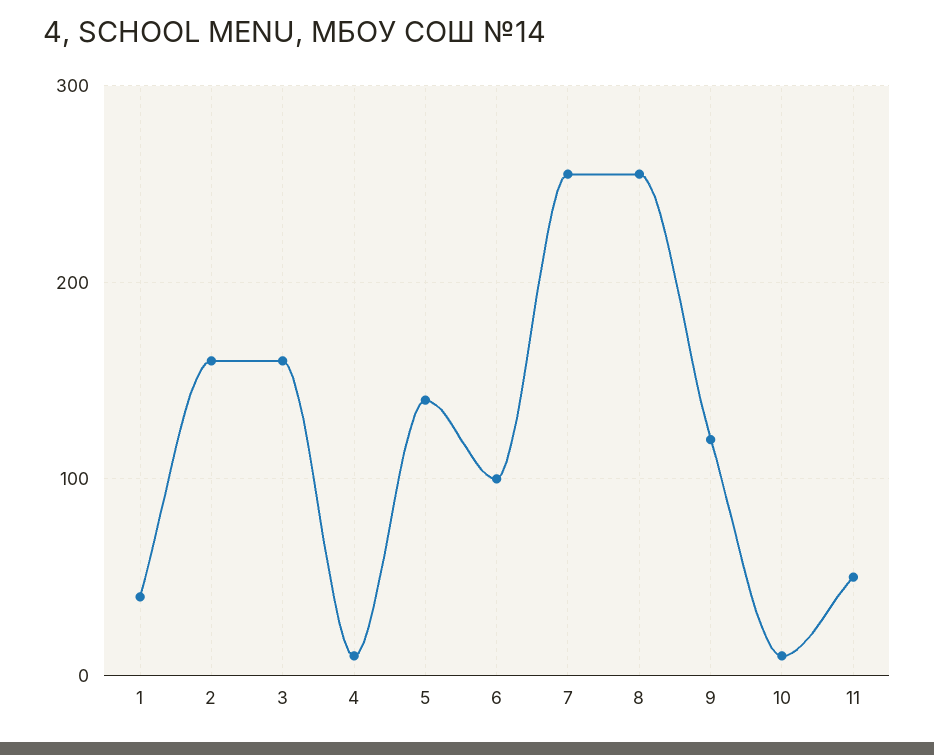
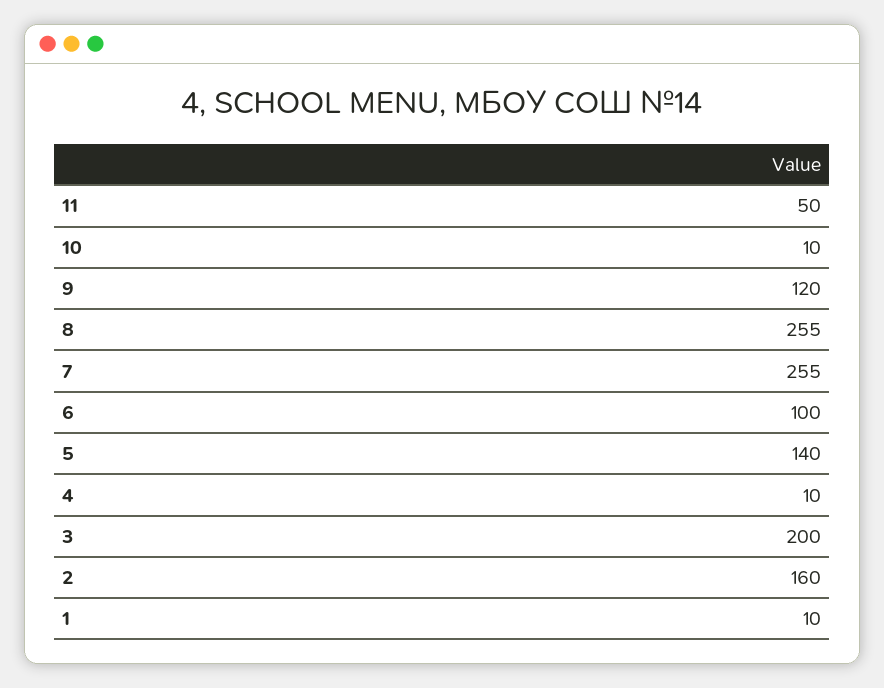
  {
-   "1": 40,
+   "1": 10,
    "2": 160,
-   "3": 160,
+   "3": 200,
    "4": 10,
    "5": 140,
    "6": 100,
    "7": 255,
    "8": 255,
    "9": 120,
    "10": 10,
    "11": 50
  }

